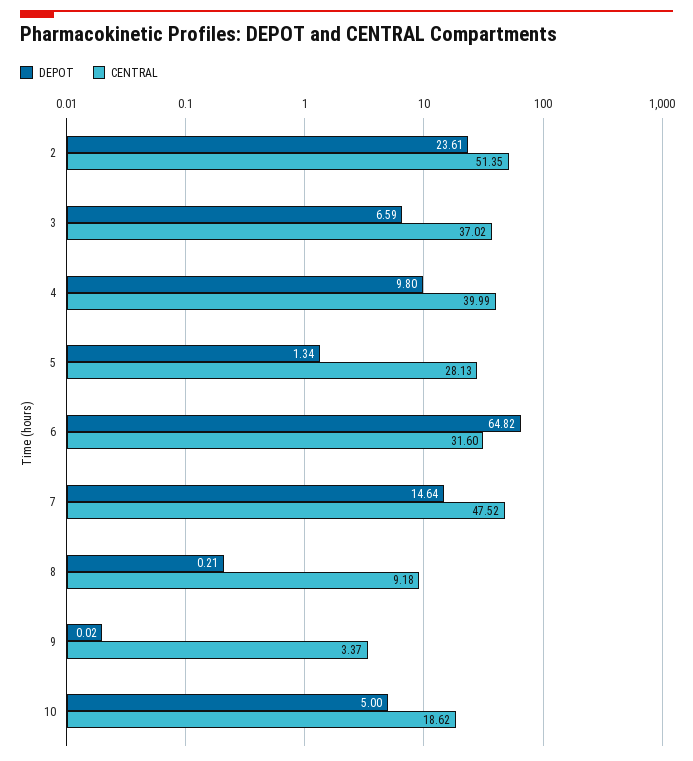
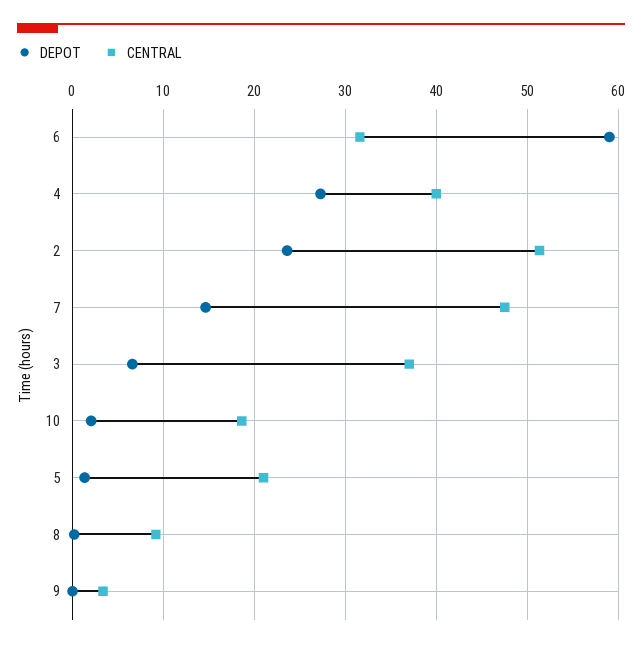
  {
    "DEPOT": {
      "2": 23.61,
      "3": 6.59,
-     "4": 9.8,
+     "4": 27,
      "5": 1.34,
-     "6": 64.82,
+     "6": 59,
      "7": 14.64,
      "8": 0.21,
      "9": 0.02,
-     "10": 5
+     "10": 2
    },
    "CENTRAL": {
      "2": 51.35,
      "3": 37.02,
      "4": 39.99,
-     "5": 28.13,
+     "5": 21,
      "6": 31.6,
      "7": 47.52,
      "8": 9.18,
      "9": 3.37,
      "10": 18.62
    }
  }

